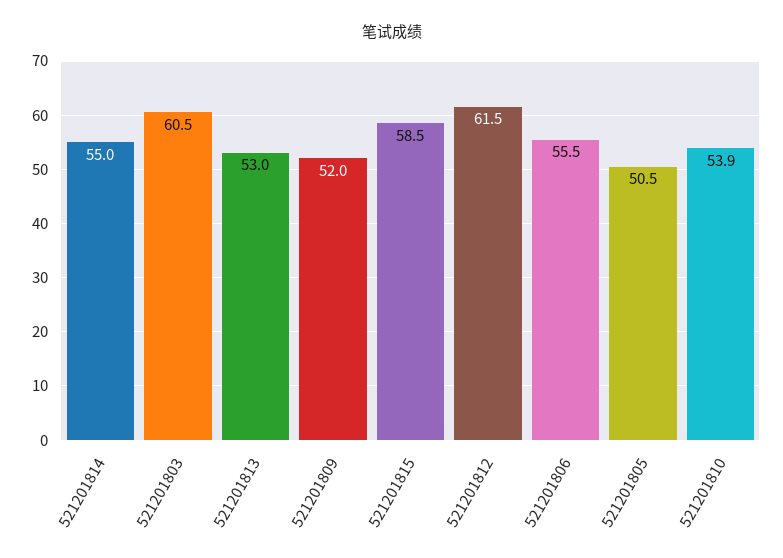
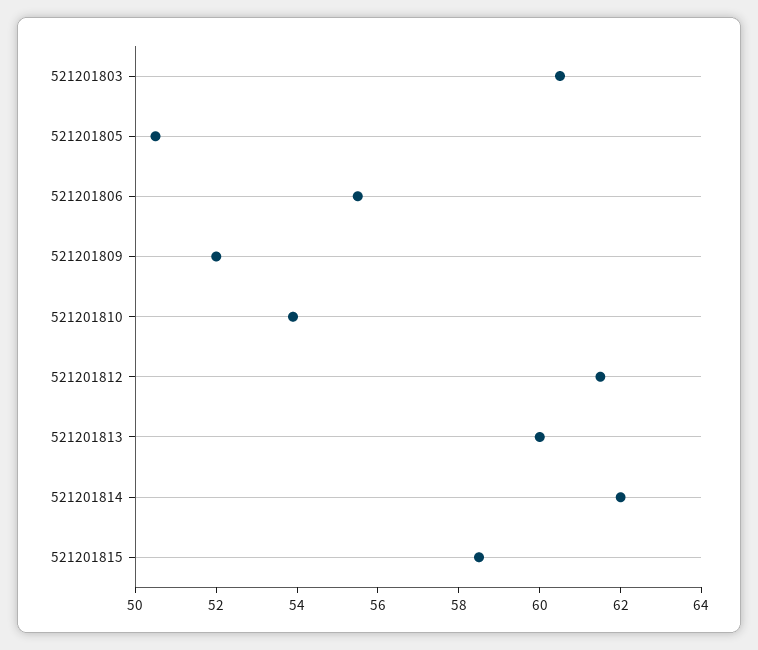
  {
-   "521201814": 55,
+   "521201814": 62,
    "521201803": 60.5,
-   "521201813": 53,
+   "521201813": 60,
    "521201809": 52,
    "521201815": 58.5,
    "521201812": 61.5,
    "521201806": 55.5,
    "521201805": 50.5,
    "521201810": 53.9
  }

